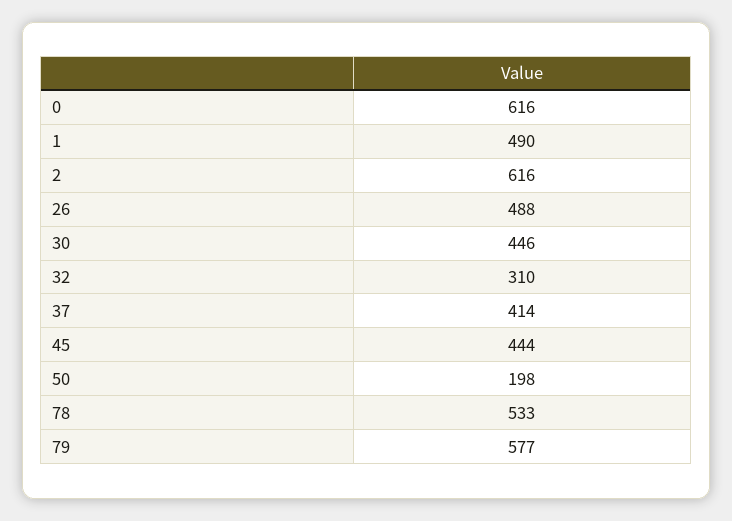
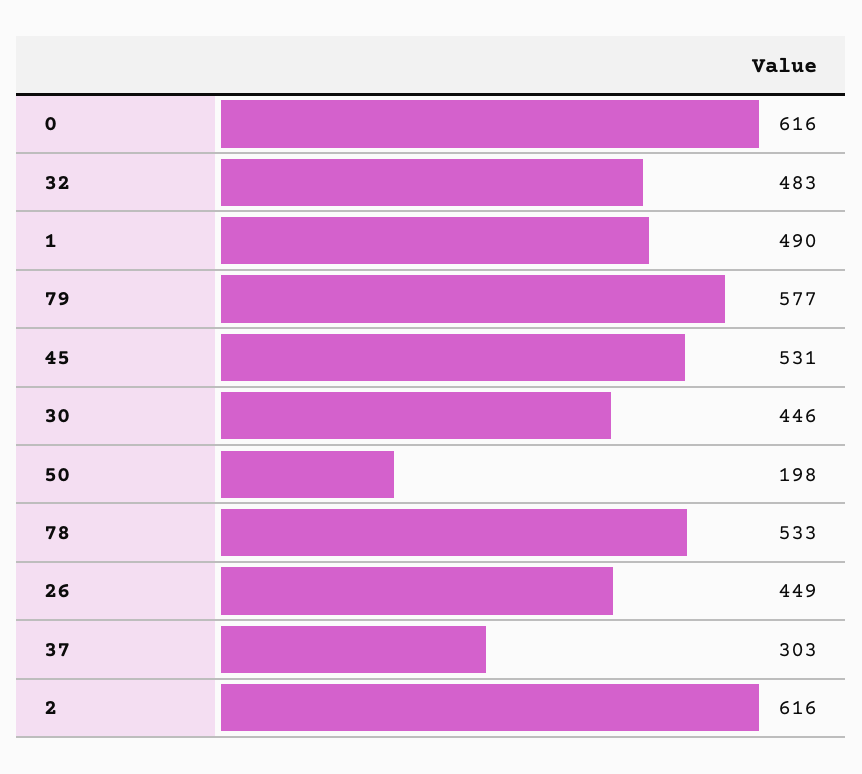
  {
    "0": 616,
    "1": 490,
    "2": 616,
-   "26": 488,
+   "26": 449,
    "30": 446,
-   "32": 310,
+   "32": 483,
-   "37": 414,
+   "37": 303,
-   "45": 444,
+   "45": 531,
    "50": 198,
    "78": 533,
    "79": 577
  }

